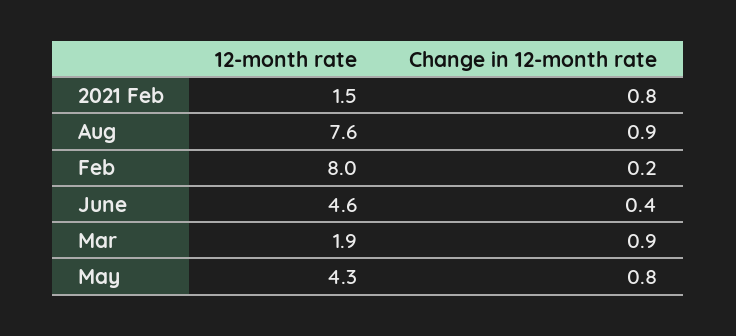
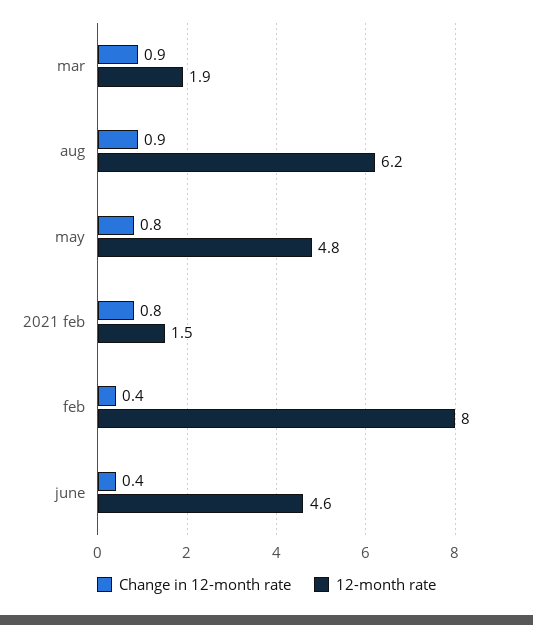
  {
    "12-month rate": {
      "2021 Feb": 1.5,
-     "Aug": 7.6,
+     "Aug": 6.2,
      "Feb": 8,
      "June": 4.6,
      "Mar": 1.9,
-     "May": 4.3
+     "May": 4.8
    },
    "Change in 12-month rate": {
      "2021 Feb": 0.8,
      "Aug": 0.9,
-     "Feb": 0.2,
+     "Feb": 0.4,
      "June": 0.4,
      "Mar": 0.9,
      "May": 0.8
    }
  }

